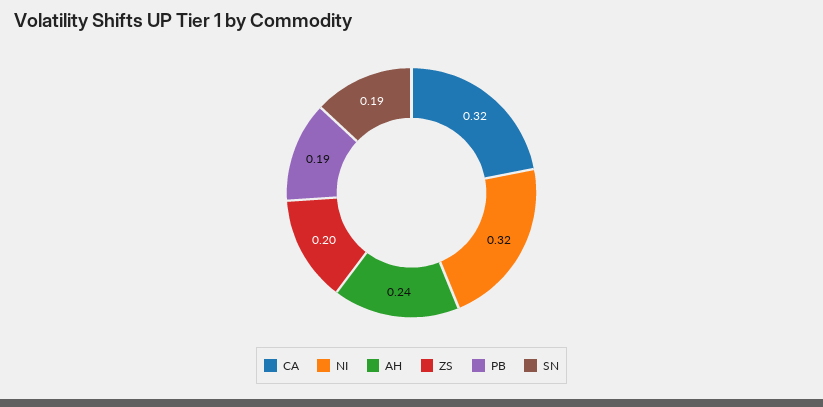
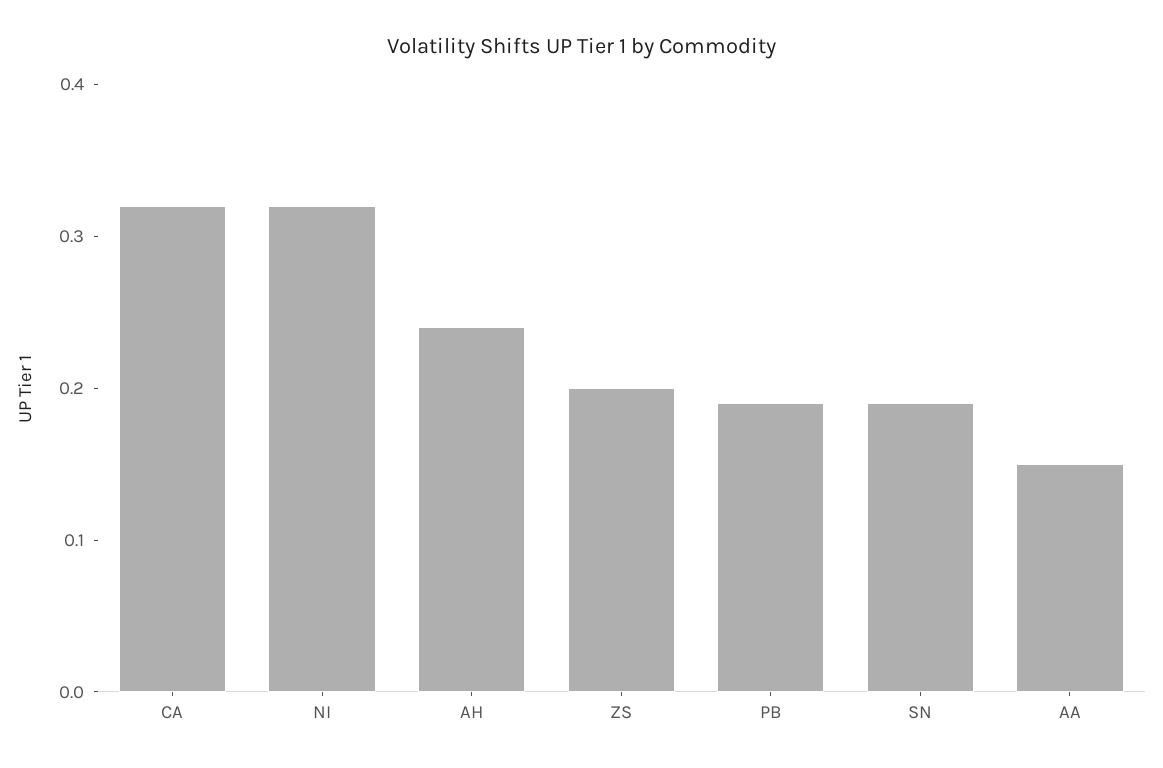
  {
    "CA": 0.32,
    "NI": 0.32,
    "AH": 0.24,
    "ZS": 0.2,
    "PB": 0.19,
-   "SN": 0.19
+   "SN": 0.19,
+   "AA": 0.15
  }

